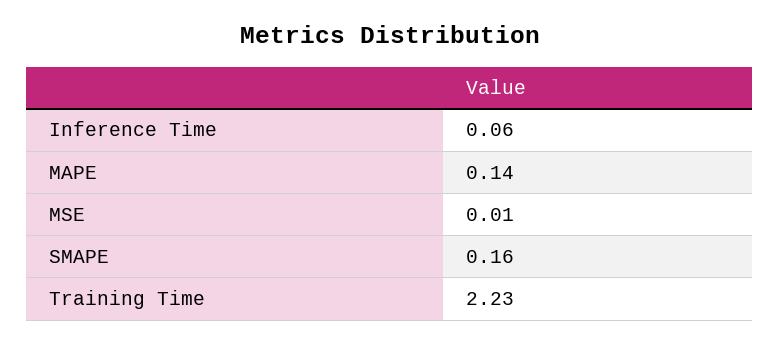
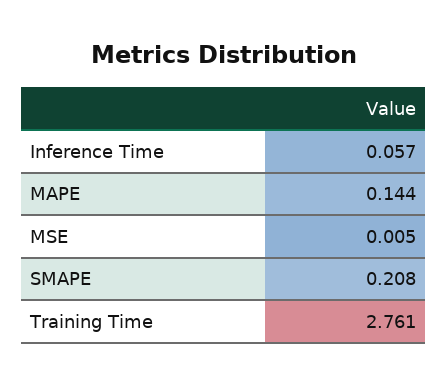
  {
    "Inference Time": 0.057,
    "MAPE": 0.144,
    "MSE": 0.005,
-   "SMAPE": 0.16,
+   "SMAPE": 0.208,
-   "Training Time": 2.23
+   "Training Time": 2.761
  }

